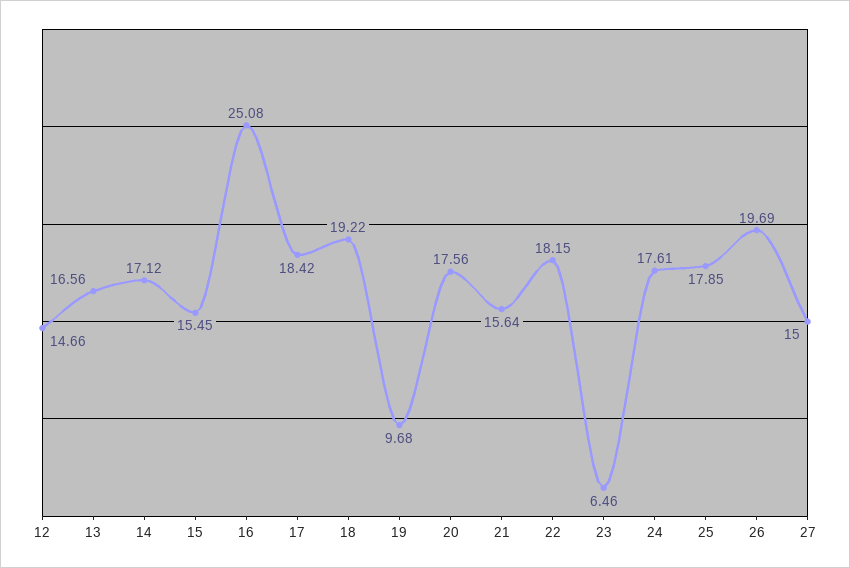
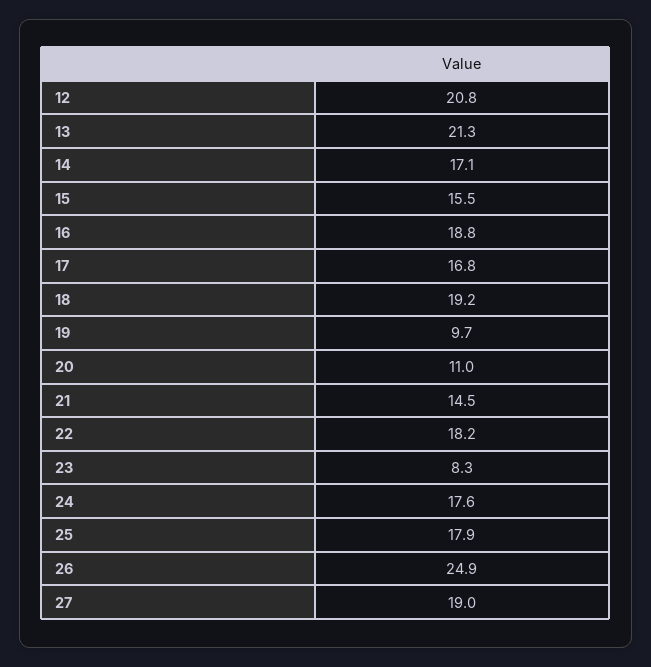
  {
-   "12": 14.66,
+   "12": 20.8,
-   "13": 16.56,
+   "13": 21.3,
    "14": 17.12,
    "15": 15.45,
-   "16": 25.08,
+   "16": 18.8,
-   "17": 18.42,
+   "17": 16.8,
    "18": 19.22,
    "19": 9.68,
-   "20": 17.56,
+   "20": 11,
-   "21": 15.64,
+   "21": 14.5,
    "22": 18.15,
-   "23": 6.46,
+   "23": 8.3,
    "24": 17.61,
    "25": 17.85,
-   "26": 19.69,
+   "26": 24.9,
-   "27": 15
+   "27": 19
  }

